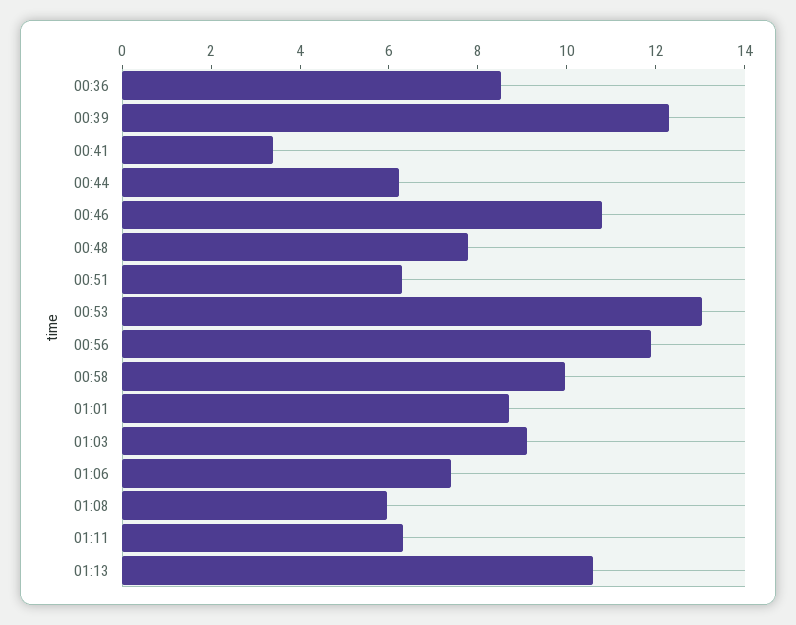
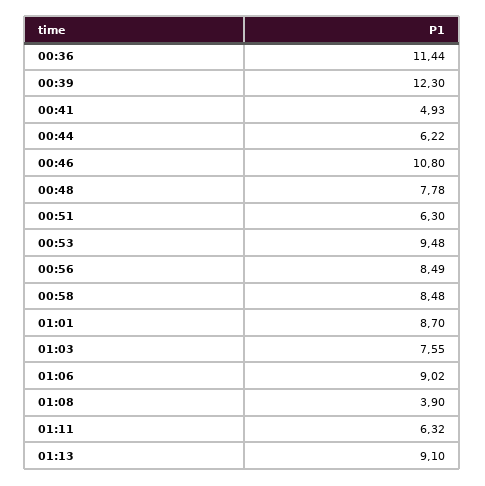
  {
-   "00:36": 8.5,
+   "00:36": 11.44,
    "00:39": 12.3,
-   "00:41": 3.5,
+   "00:41": 4.93,
    "00:44": 6.22,
    "00:46": 10.8,
    "00:48": 7.78,
    "00:51": 6.3,
-   "00:53": 13,
+   "00:53": 9.48,
-   "00:56": 12,
+   "00:56": 8.49,
-   "00:58": 10,
+   "00:58": 8.48,
    "01:01": 8.7,
-   "01:03": 9,
+   "01:03": 7.55,
-   "01:06": 7.5,
+   "01:06": 9.02,
-   "01:08": 6,
+   "01:08": 3.9,
    "01:11": 6.32,
-   "01:13": 10.5
+   "01:13": 9.1
  }

